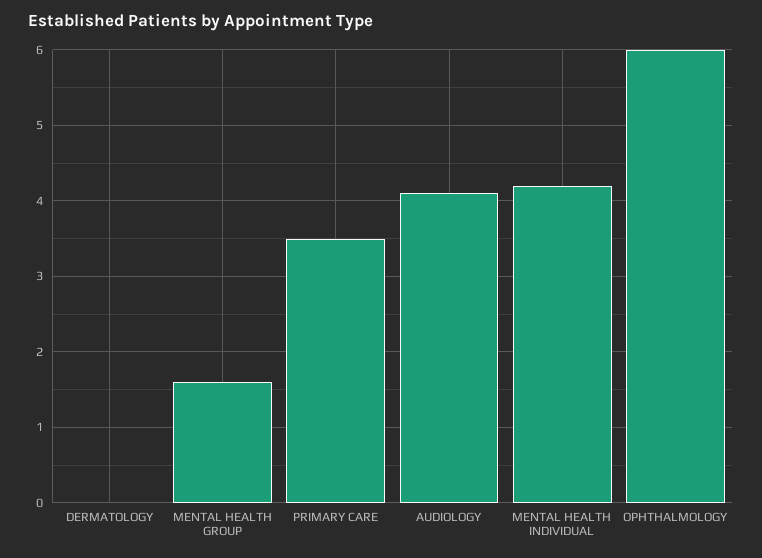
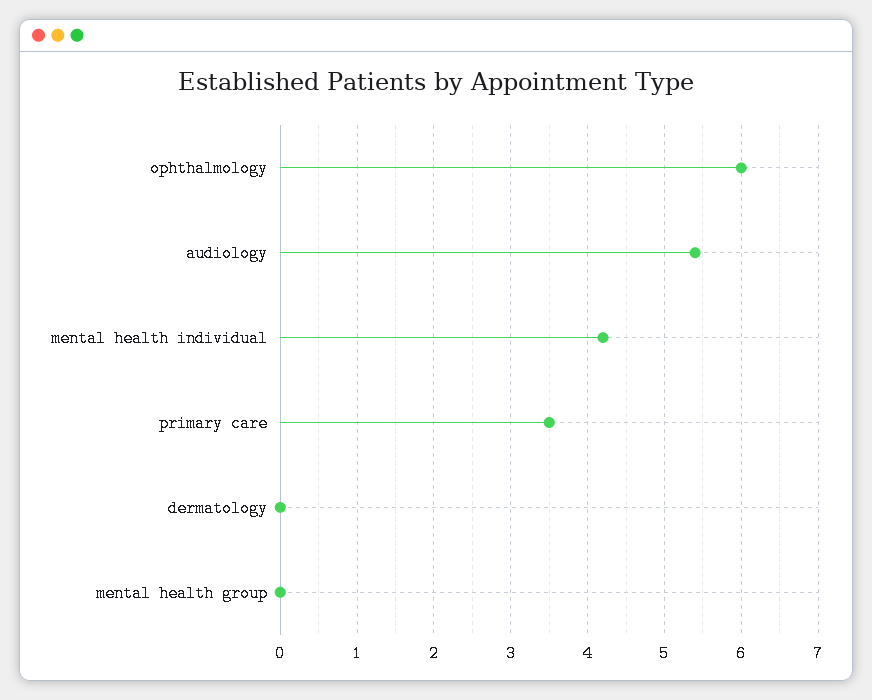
  {
    "DERMATOLOGY": 0,
-   "MENTAL HEALTH GROUP": 1.6,
+   "MENTAL HEALTH GROUP": 0,
    "PRIMARY CARE": 3.5,
-   "AUDIOLOGY": 4.1,
+   "AUDIOLOGY": 5.4,
    "MENTAL HEALTH INDIVIDUAL": 4.2,
    "OPHTHALMOLOGY": 6
  }

